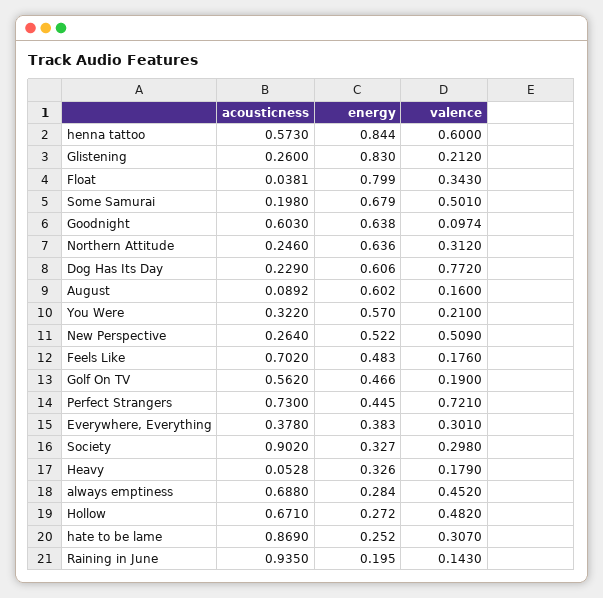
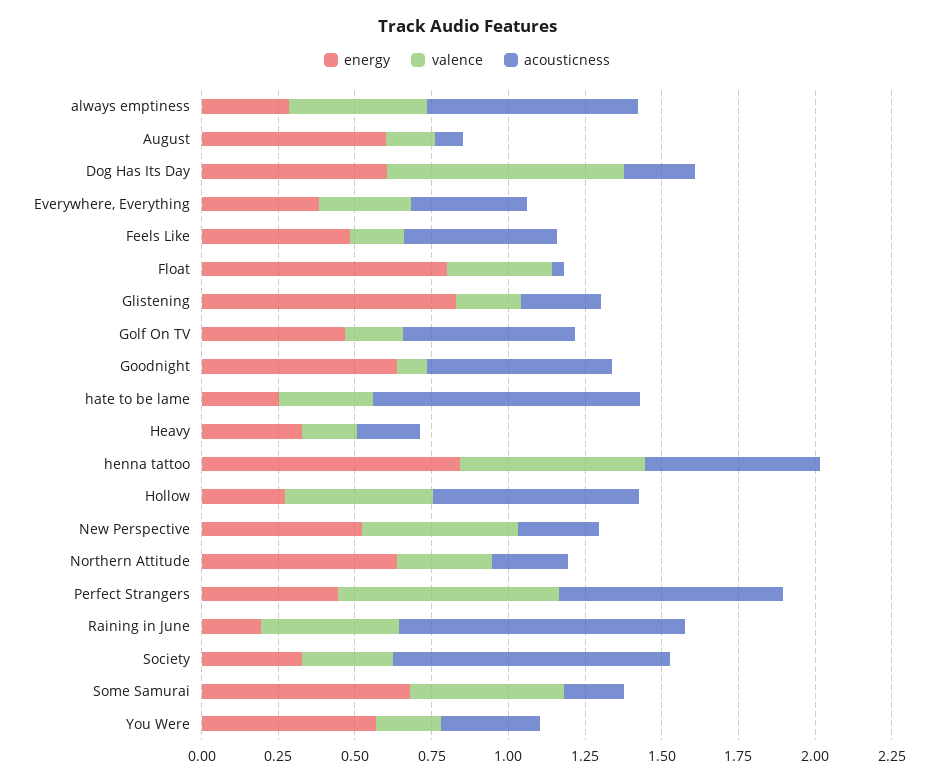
  {
    "acousticness": {
      "henna tattoo": 0.573,
      "Glistening": 0.26,
      "Float": 0.0381,
      "Some Samurai": 0.198,
      "Goodnight": 0.603,
      "Northern Attitude": 0.246,
      "Dog Has Its Day": 0.229,
      "August": 0.0892,
      "You Were": 0.322,
      "New Perspective": 0.264,
-     "Feels Like": 0.702,
+     "Feels Like": 0.5,
      "Golf On TV": 0.562,
      "Perfect Strangers": 0.73,
      "Everywhere, Everything": 0.378,
      "Society": 0.902,
-     "Heavy": 0.0528,
+     "Heavy": 0.2,
      "always emptiness": 0.688,
      "Hollow": 0.671,
      "hate to be lame": 0.869,
      "Raining in June": 0.935
    },
    "energy": {
      "henna tattoo": 0.844,
      "Glistening": 0.83,
      "Float": 0.799,
      "Some Samurai": 0.679,
      "Goodnight": 0.638,
      "Northern Attitude": 0.636,
      "Dog Has Its Day": 0.606,
      "August": 0.602,
      "You Were": 0.57,
      "New Perspective": 0.522,
      "Feels Like": 0.483,
      "Golf On TV": 0.466,
      "Perfect Strangers": 0.445,
      "Everywhere, Everything": 0.383,
      "Society": 0.327,
      "Heavy": 0.326,
      "always emptiness": 0.284,
      "Hollow": 0.272,
      "hate to be lame": 0.252,
      "Raining in June": 0.195
    },
    "valence": {
      "henna tattoo": 0.6,
      "Glistening": 0.212,
      "Float": 0.343,
      "Some Samurai": 0.501,
      "Goodnight": 0.0974,
      "Northern Attitude": 0.312,
      "Dog Has Its Day": 0.772,
      "August": 0.16,
      "You Were": 0.21,
      "New Perspective": 0.509,
      "Feels Like": 0.176,
      "Golf On TV": 0.19,
      "Perfect Strangers": 0.721,
      "Everywhere, Everything": 0.301,
      "Society": 0.298,
      "Heavy": 0.179,
      "always emptiness": 0.452,
      "Hollow": 0.482,
      "hate to be lame": 0.307,
-     "Raining in June": 0.143
+     "Raining in June": 0.45
    }
  }

